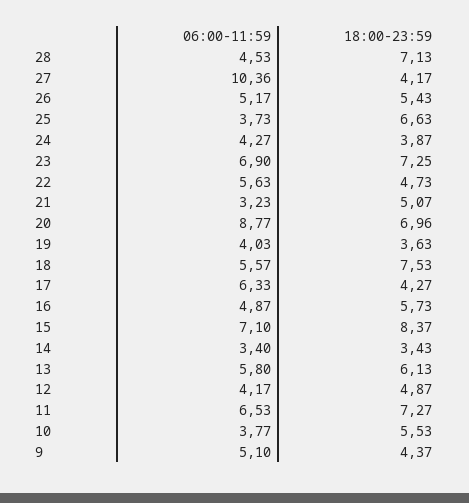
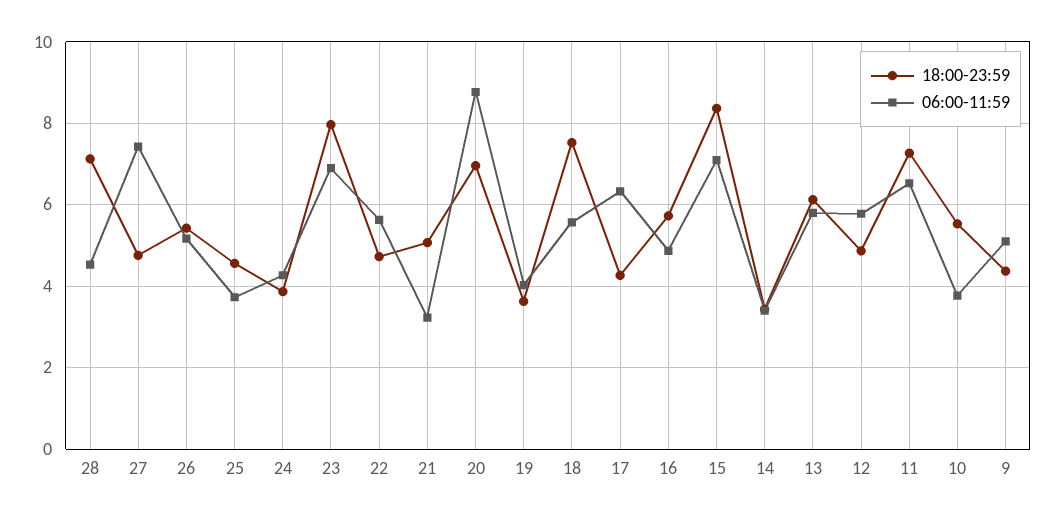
  {
    "06:00-11:59": {
      "28": 4.53,
-     "27": 10.36,
+     "27": 7.4,
      "26": 5.17,
      "25": 3.73,
      "24": 4.27,
      "23": 6.9,
      "22": 5.63,
      "21": 3.23,
      "20": 8.77,
      "19": 4.03,
      "18": 5.57,
      "17": 6.33,
      "16": 4.87,
      "15": 7.1,
      "14": 3.4,
      "13": 5.8,
-     "12": 4.17,
+     "12": 5.8,
      "11": 6.53,
      "10": 3.77,
      "9": 5.1
    },
    "18:00-23:59": {
      "28": 7.13,
-     "27": 4.17,
+     "27": 4.8,
      "26": 5.43,
-     "25": 6.63,
+     "25": 4.6,
      "24": 3.87,
-     "23": 7.25,
+     "23": 8,
      "22": 4.73,
      "21": 5.07,
      "20": 6.96,
      "19": 3.63,
      "18": 7.53,
      "17": 4.27,
      "16": 5.73,
      "15": 8.37,
      "14": 3.43,
      "13": 6.13,
      "12": 4.87,
      "11": 7.27,
      "10": 5.53,
      "9": 4.37
    }
  }

